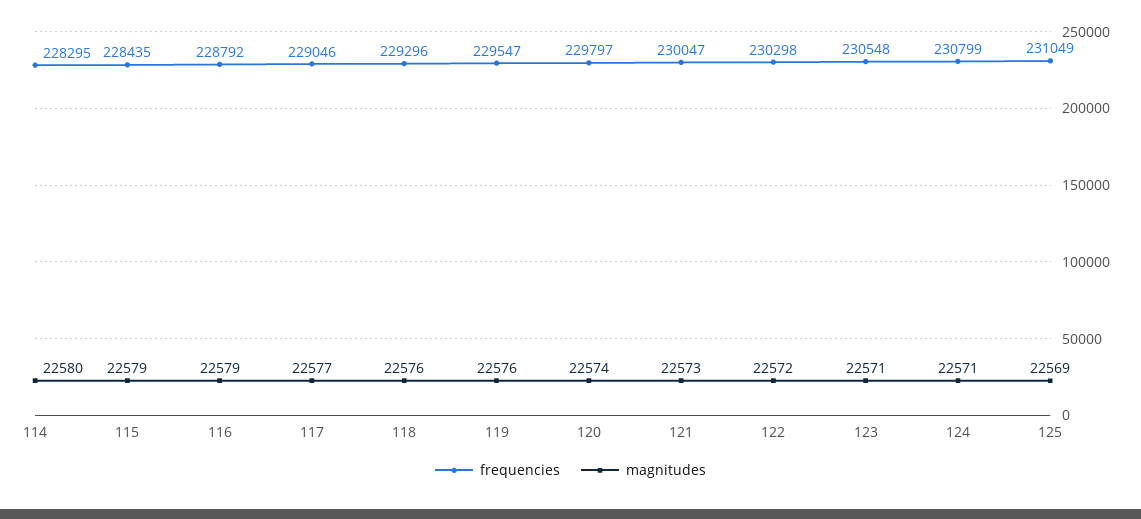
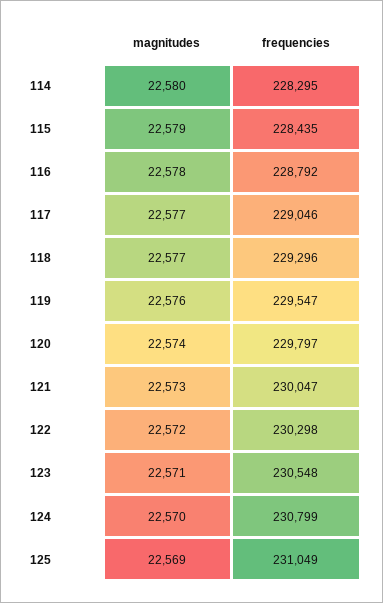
  {
    "frequencies": {
      "114": 228295,
      "115": 228435,
      "116": 228792,
      "117": 229046,
      "118": 229296,
      "119": 229547,
      "120": 229797,
      "121": 230047,
      "122": 230298,
      "123": 230548,
      "124": 230799,
      "125": 231049
    },
    "magnitudes": {
      "114": 22580,
      "115": 22579,
-     "116": 22579,
+     "116": 22578,
      "117": 22577,
-     "118": 22576,
+     "118": 22577,
      "119": 22576,
      "120": 22574,
      "121": 22573,
      "122": 22572,
      "123": 22571,
-     "124": 22571,
+     "124": 22570,
      "125": 22569
    }
  }

